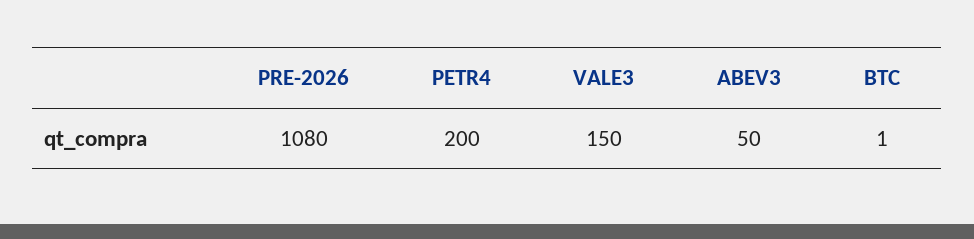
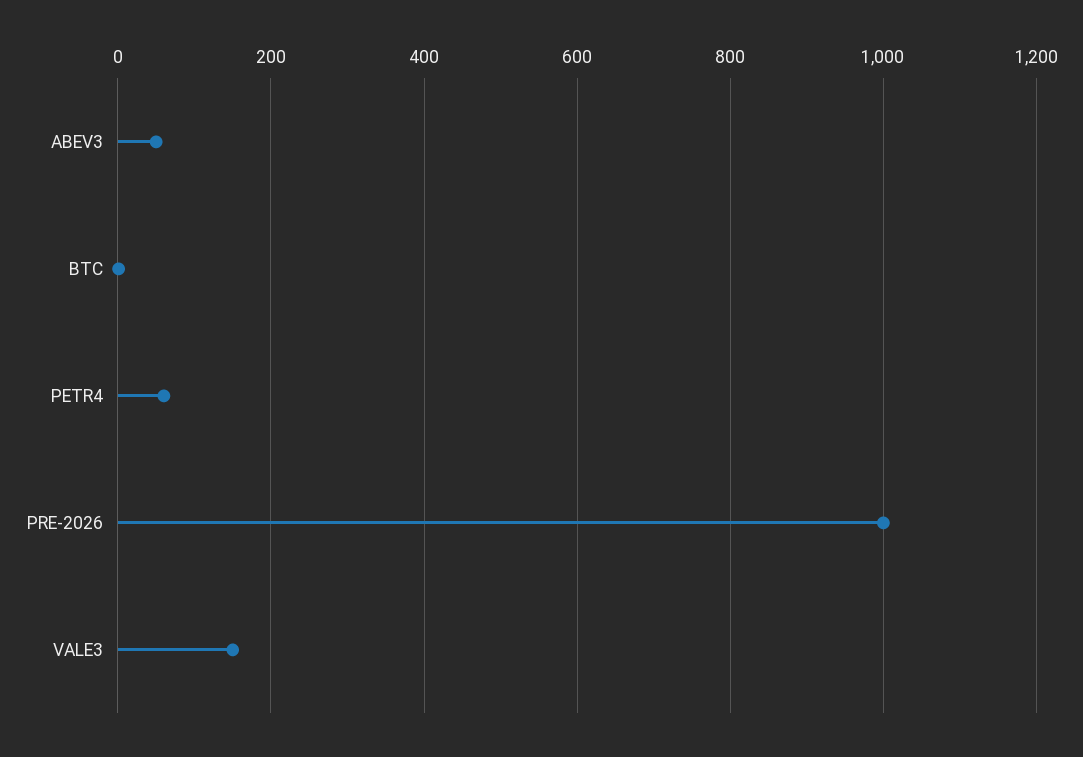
  {
-   "PRE-2026": 1080,
+   "PRE-2026": 1000,
-   "PETR4": 200,
+   "PETR4": 60,
    "VALE3": 150,
    "ABEV3": 50,
    "BTC": 1
  }

